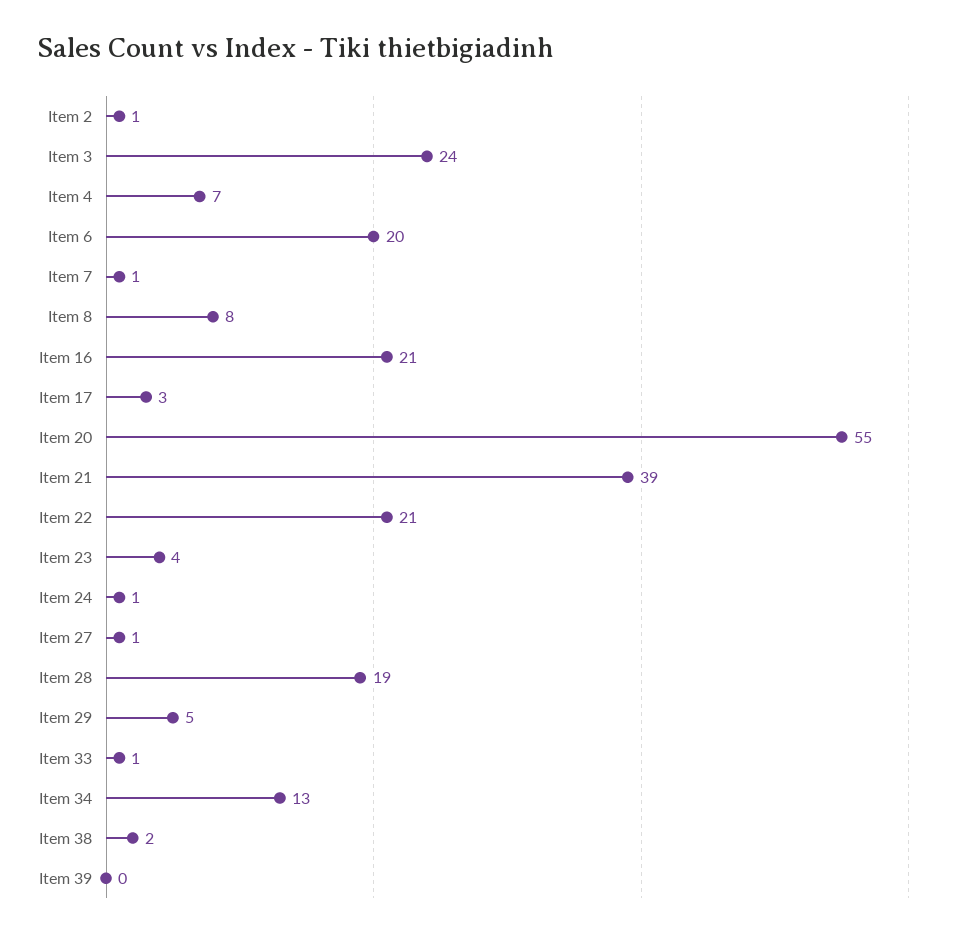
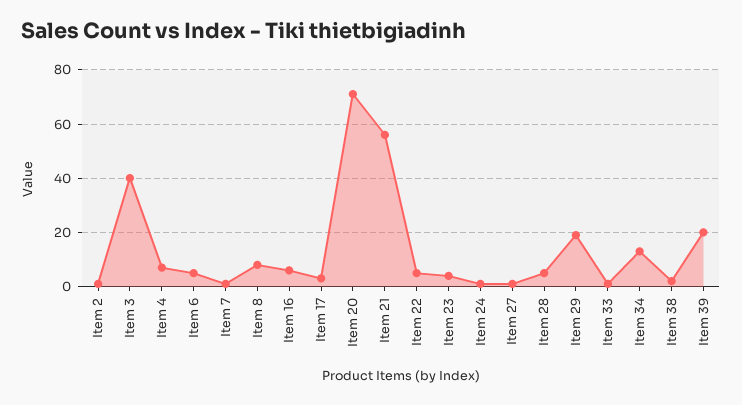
  {
    "Item 2": 1,
-   "Item 3": 24,
+   "Item 3": 40,
    "Item 4": 7,
-   "Item 6": 20,
+   "Item 6": 5,
    "Item 7": 1,
    "Item 8": 8,
-   "Item 16": 21,
+   "Item 16": 5,
    "Item 17": 3,
-   "Item 20": 55,
+   "Item 20": 70,
-   "Item 21": 39,
+   "Item 21": 55,
-   "Item 22": 21,
+   "Item 22": 5,
    "Item 23": 4,
    "Item 24": 1,
    "Item 27": 1,
-   "Item 28": 19,
+   "Item 28": 5,
-   "Item 29": 5,
+   "Item 29": 20,
    "Item 33": 1,
    "Item 34": 13,
    "Item 38": 2,
-   "Item 39": 0
+   "Item 39": 20
  }

